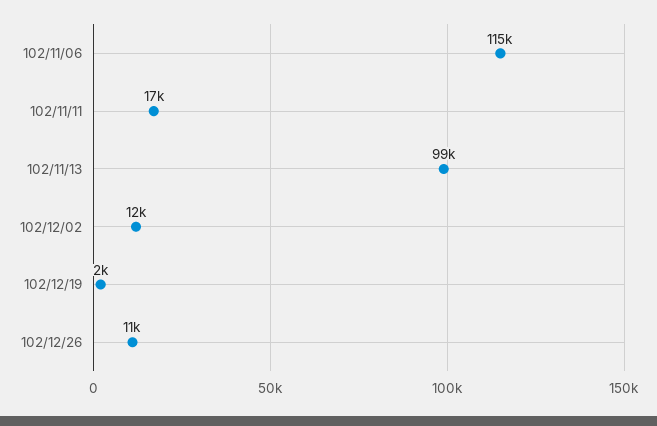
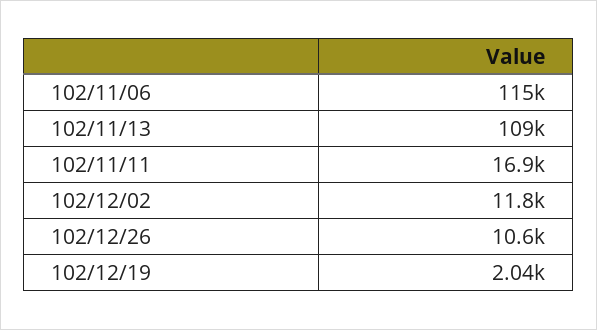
  {
    "102/11/06": 115000,
    "102/11/11": 16900,
-   "102/11/13": 99000,
+   "102/11/13": 109000,
    "102/12/02": 11800,
    "102/12/19": 2040,
    "102/12/26": 10600
  }

